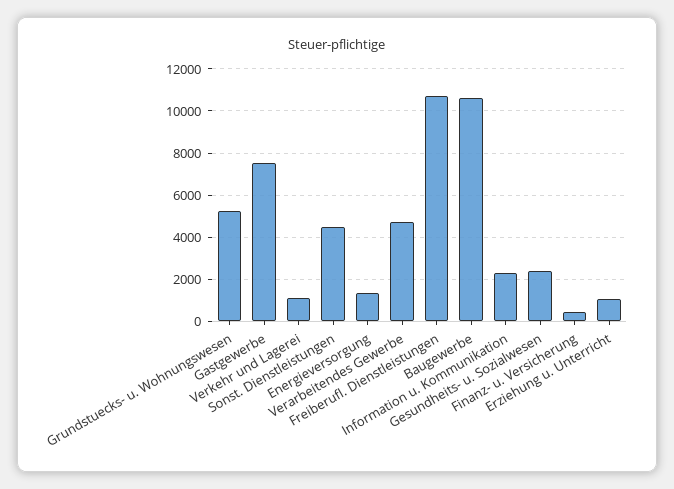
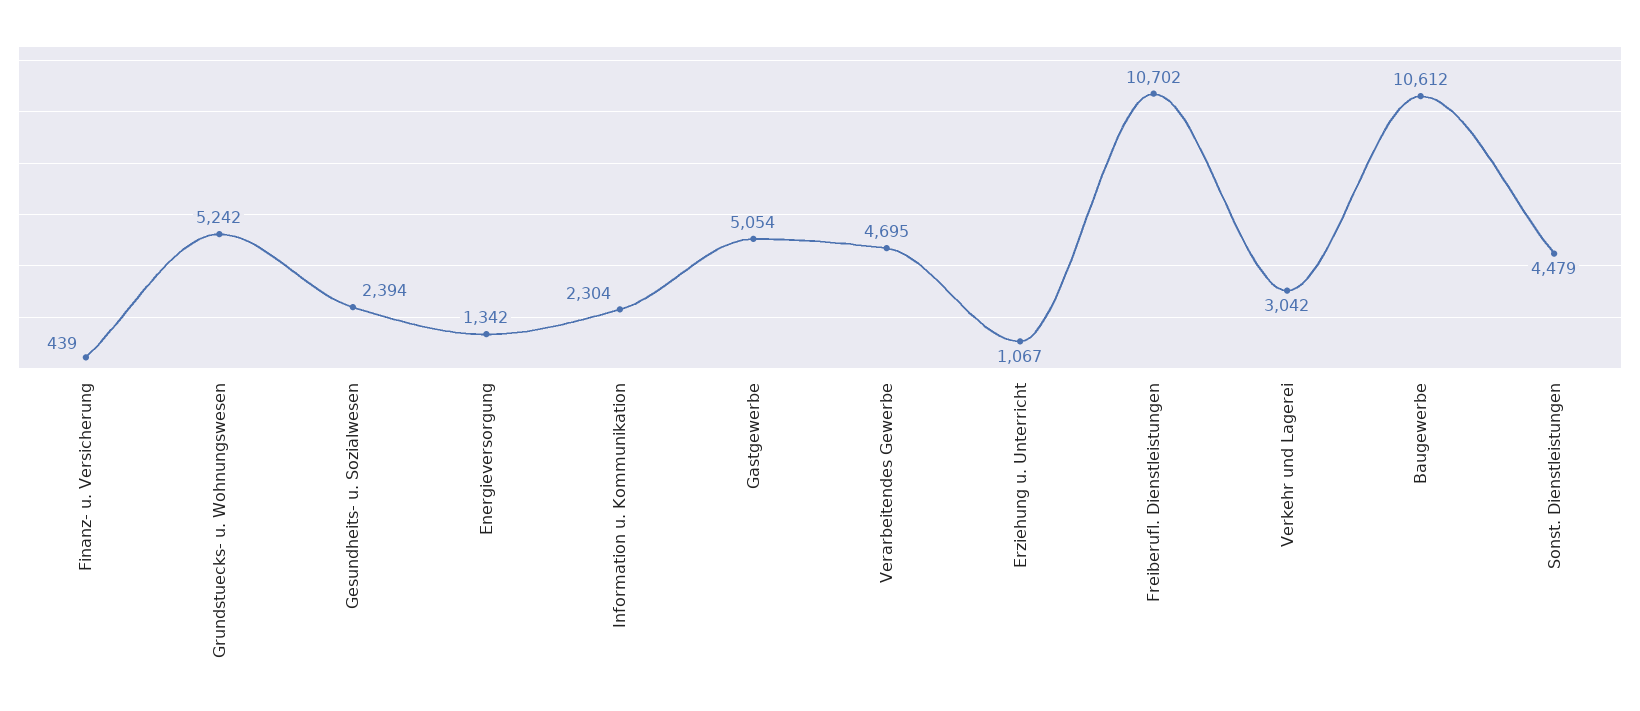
  {
    "Grundstuecks- u. Wohnungswesen": 5242,
-   "Gastgewerbe": 7500,
+   "Gastgewerbe": 5054,
-   "Verkehr und Lagerei": 1000,
+   "Verkehr und Lagerei": 3042,
    "Sonst. Dienstleistungen": 4479,
    "Energieversorgung": 1342,
    "Verarbeitendes Gewerbe": 4695,
    "Freiberufl. Dienstleistungen": 10702,
    "Baugewerbe": 10612,
    "Information u. Kommunikation": 2304,
    "Gesundheits- u. Sozialwesen": 2394,
    "Finanz- u. Versicherung": 439,
    "Erziehung u. Unterricht": 1067
  }

